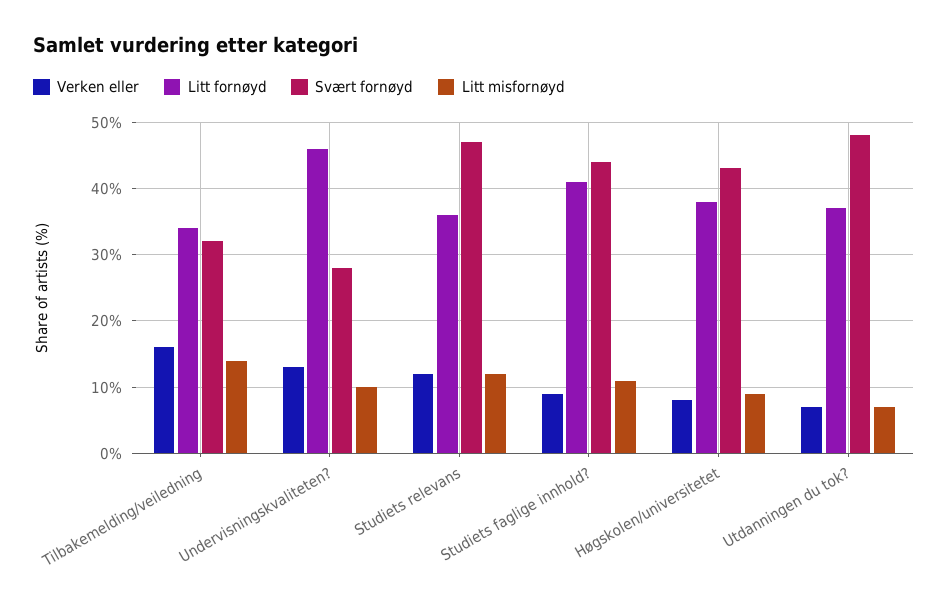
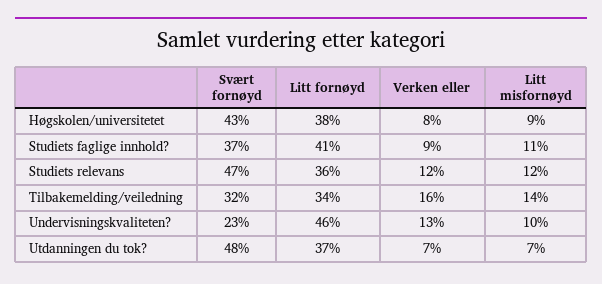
  {
    "Verken eller": {
      "Tilbakemelding/veiledning": 16,
      "Undervisningskvaliteten?": 13,
      "Studiets relevans": 12,
      "Studiets faglige innhold?": 9,
      "Høgskolen/universitetet": 8,
      "Utdanningen du tok?": 7
    },
    "Litt fornøyd": {
      "Tilbakemelding/veiledning": 34,
      "Undervisningskvaliteten?": 46,
      "Studiets relevans": 36,
      "Studiets faglige innhold?": 41,
      "Høgskolen/universitetet": 38,
      "Utdanningen du tok?": 37
    },
    "Svært fornøyd": {
      "Tilbakemelding/veiledning": 32,
-     "Undervisningskvaliteten?": 28,
+     "Undervisningskvaliteten?": 23,
      "Studiets relevans": 47,
-     "Studiets faglige innhold?": 44,
+     "Studiets faglige innhold?": 37,
      "Høgskolen/universitetet": 43,
      "Utdanningen du tok?": 48
    },
    "Litt misfornøyd": {
      "Tilbakemelding/veiledning": 14,
      "Undervisningskvaliteten?": 10,
      "Studiets relevans": 12,
      "Studiets faglige innhold?": 11,
      "Høgskolen/universitetet": 9,
      "Utdanningen du tok?": 7
    }
  }

